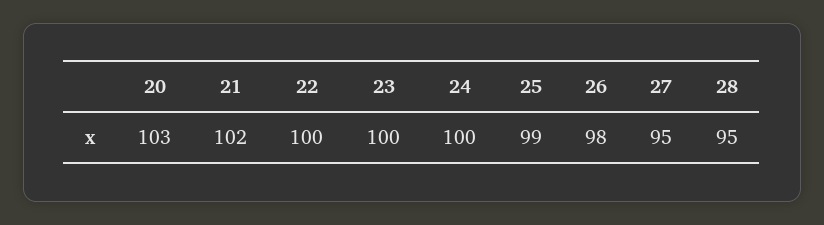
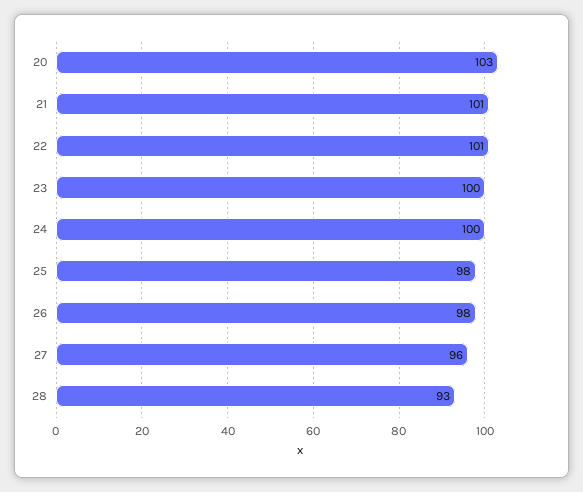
  {
    "20": 103,
-   "21": 102,
+   "21": 101,
-   "22": 100,
+   "22": 101,
    "23": 100,
    "24": 100,
-   "25": 99,
+   "25": 98,
    "26": 98,
-   "27": 95,
+   "27": 96,
-   "28": 95
+   "28": 93
  }

